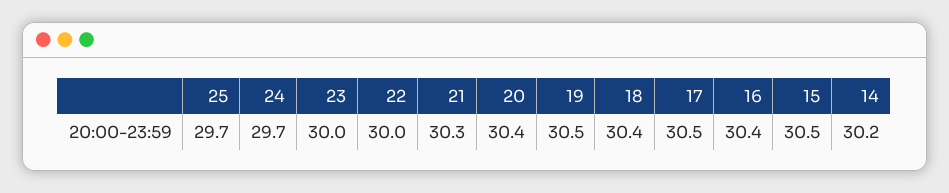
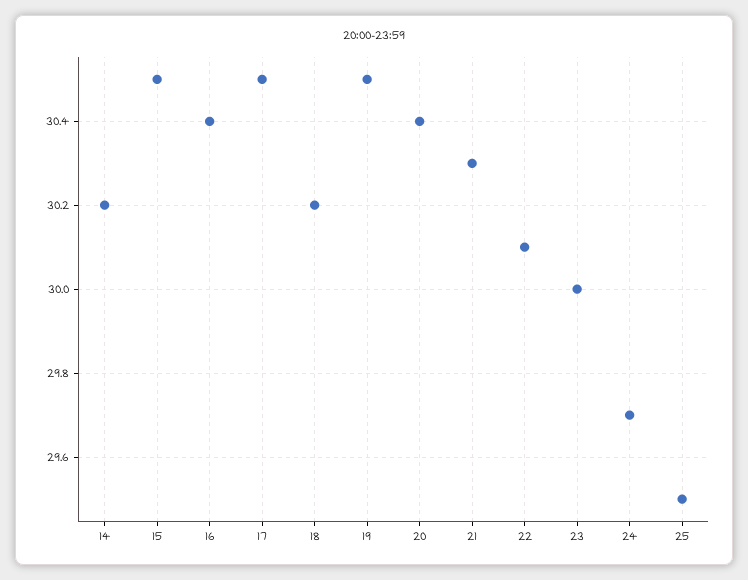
  {
-   "25": 29.7,
+   "25": 29.5,
    "24": 29.7,
    "23": 30,
-   "22": 30,
+   "22": 30.1,
    "21": 30.3,
    "20": 30.4,
    "19": 30.5,
-   "18": 30.4,
+   "18": 30.2,
    "17": 30.5,
    "16": 30.4,
    "15": 30.5,
    "14": 30.2
  }

